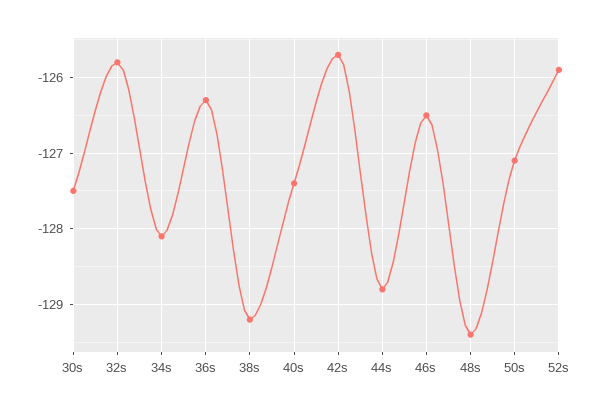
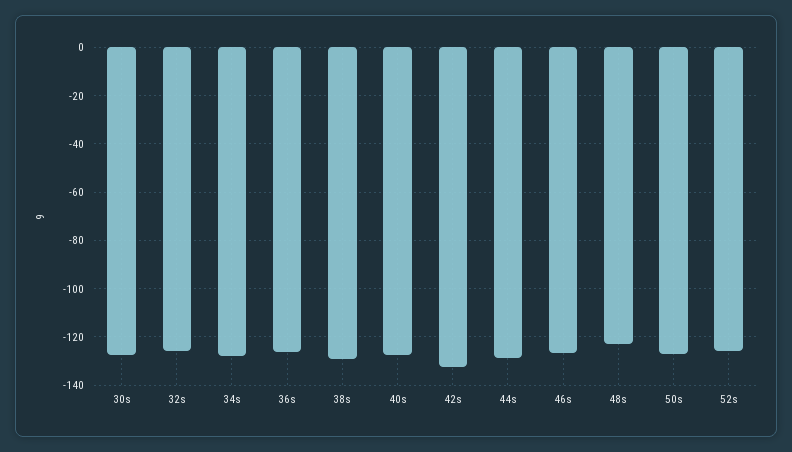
  {
    "30s": -127.5,
    "32s": -125.8,
    "34s": -128.1,
    "36s": -126.3,
    "38s": -129.2,
    "40s": -127.4,
-   "42s": -125.7,
+   "42s": -132.5,
    "44s": -128.8,
    "46s": -126.5,
-   "48s": -129.4,
+   "48s": -122.5,
    "50s": -127.1,
    "52s": -125.9
  }

